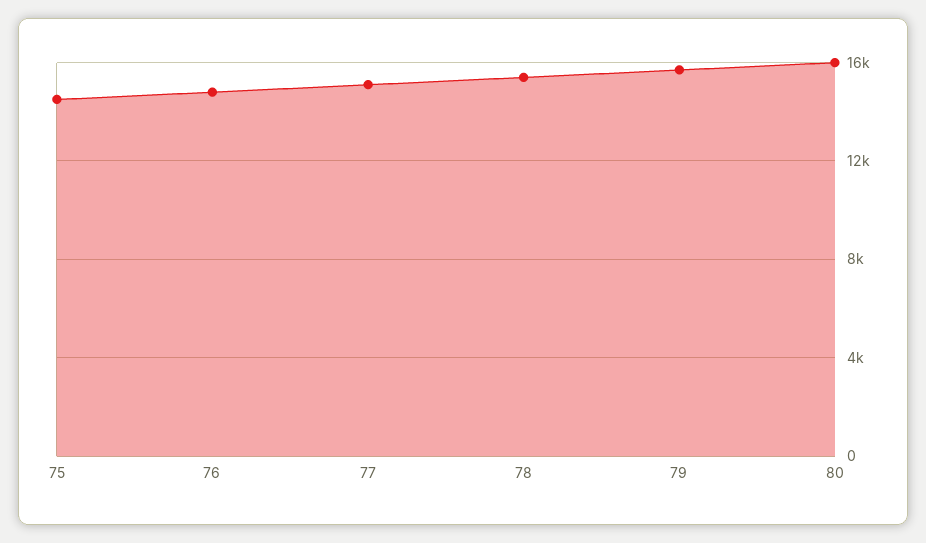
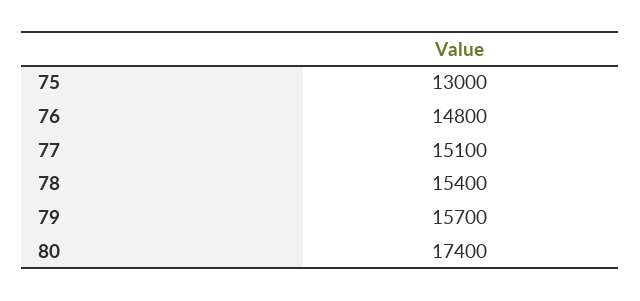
  {
-   "75": 14500,
+   "75": 13000,
    "76": 14800,
    "77": 15100,
    "78": 15400,
    "79": 15700,
-   "80": 16000
+   "80": 17400
  }

